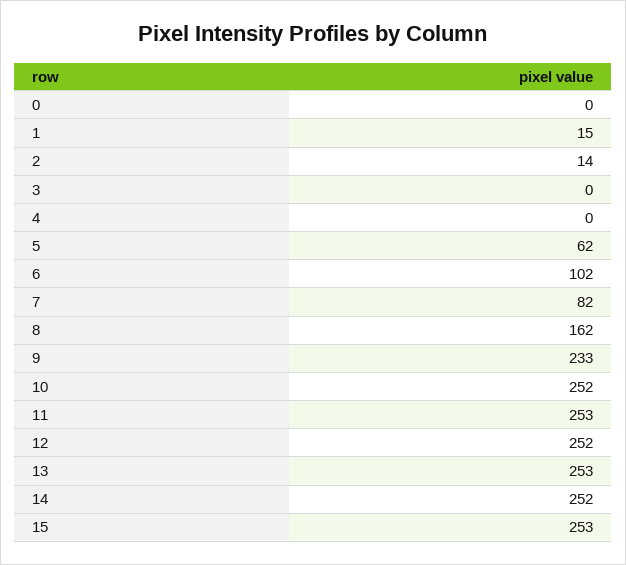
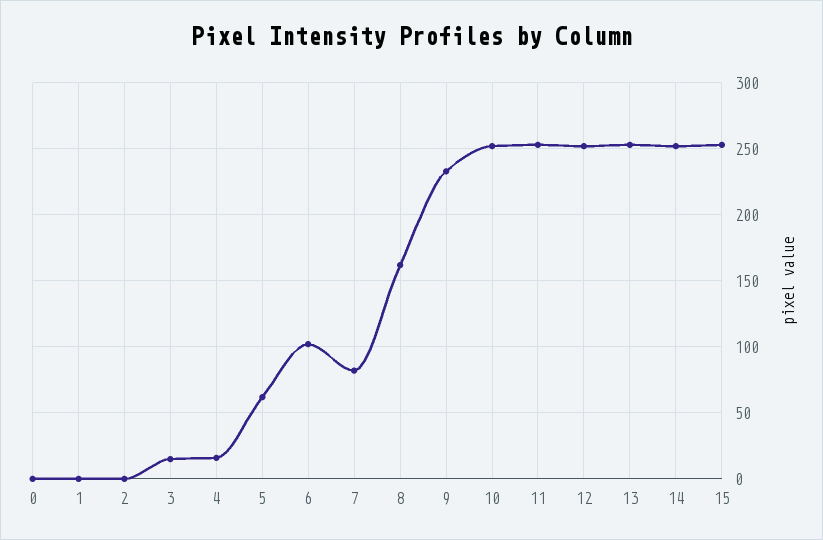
  {
    "0": 0,
-   "1": 15,
+   "1": 0,
-   "2": 14,
+   "2": 0,
-   "3": 0,
+   "3": 15,
-   "4": 0,
+   "4": 15,
    "5": 62,
    "6": 102,
    "7": 82,
    "8": 162,
    "9": 233,
    "10": 252,
    "11": 253,
    "12": 252,
    "13": 253,
    "14": 252,
    "15": 253
  }

